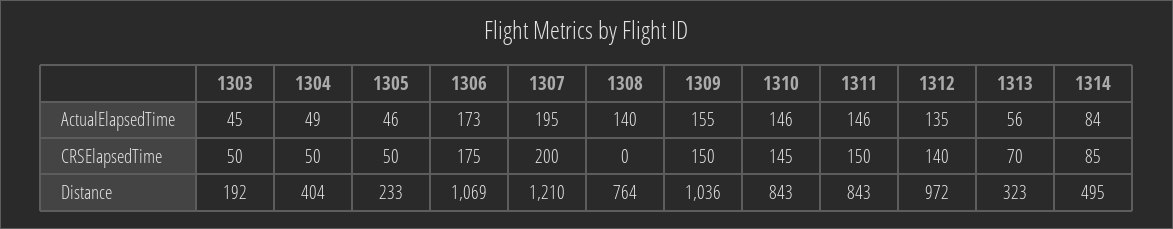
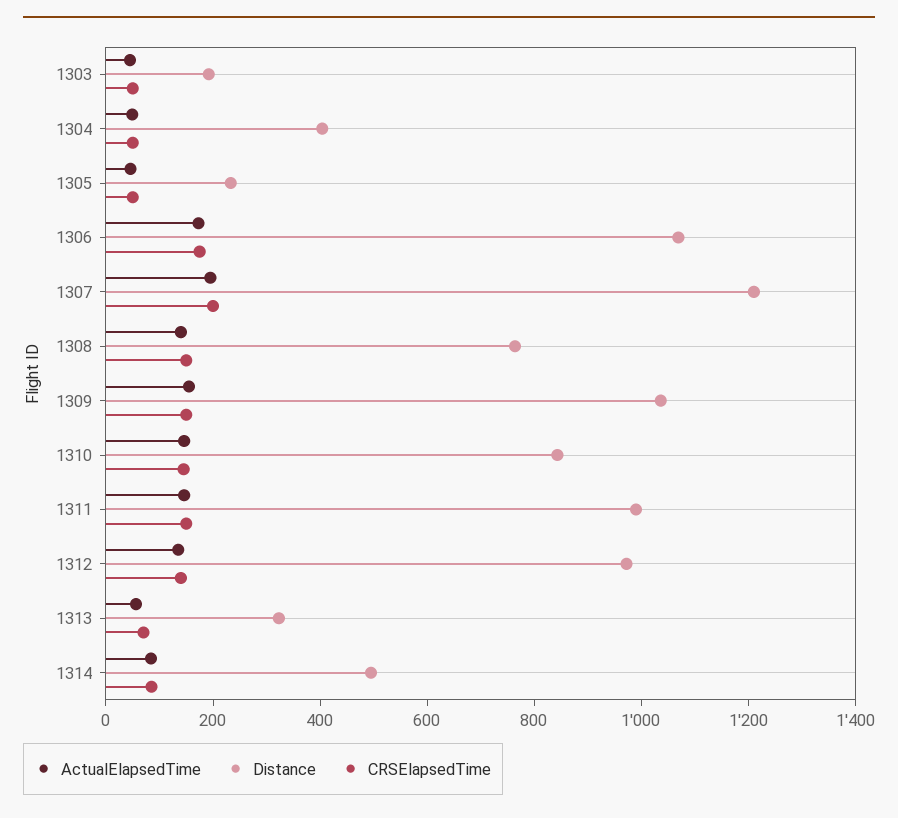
  {
    "ActualElapsedTime": {
      "1303": 45,
      "1304": 49,
      "1305": 46,
      "1306": 173,
      "1307": 195,
      "1308": 140,
      "1309": 155,
      "1310": 146,
      "1311": 146,
      "1312": 135,
      "1313": 56,
      "1314": 84
    },
    "CRSElapsedTime": {
      "1303": 50,
      "1304": 50,
      "1305": 50,
      "1306": 175,
      "1307": 200,
-     "1308": 0,
+     "1308": 150,
      "1309": 150,
      "1310": 145,
      "1311": 150,
      "1312": 140,
      "1313": 70,
      "1314": 85
    },
    "Distance": {
      "1303": 192,
      "1304": 404,
      "1305": 233,
      "1306": 1069,
      "1307": 1210,
      "1308": 764,
      "1309": 1036,
      "1310": 843,
-     "1311": 843,
+     "1311": 1000,
      "1312": 972,
      "1313": 323,
      "1314": 495
    }
  }

